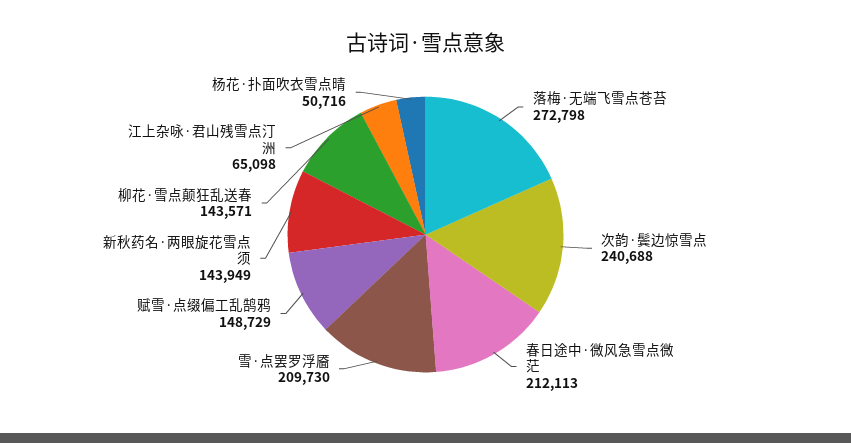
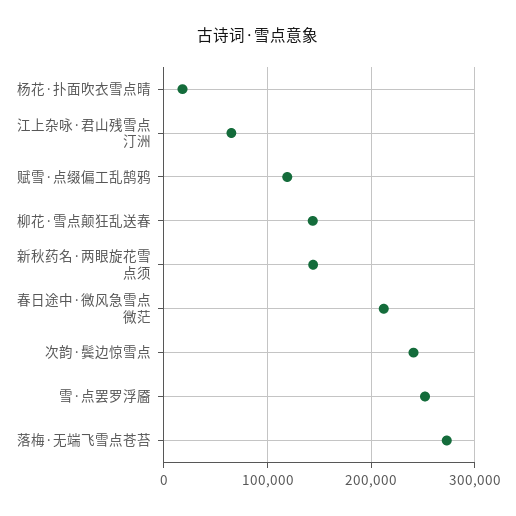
  {
    "落梅·无端飞雪点苍苔": 272798,
    "次韵·鬓边惊雪点": 240688,
    "春日途中·微风急雪点微茫": 212113,
-   "雪·点罢罗浮靥": 209730,
+   "雪·点罢罗浮靥": 250000,
-   "赋雪·点缀偏工乱鹄鸦": 148729,
+   "赋雪·点缀偏工乱鹄鸦": 120000,
    "新秋药名·两眼旋花雪点须": 143949,
    "柳花·雪点颠狂乱送春": 143571,
    "江上杂咏·君山残雪点汀洲": 65098,
-   "杨花·扑面吹衣雪点晴": 50716
+   "杨花·扑面吹衣雪点晴": 20000
  }

